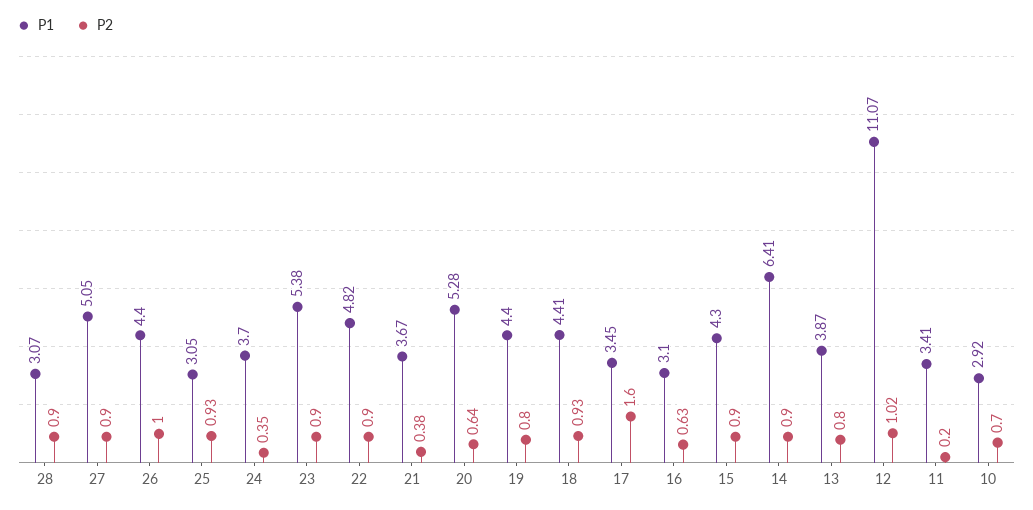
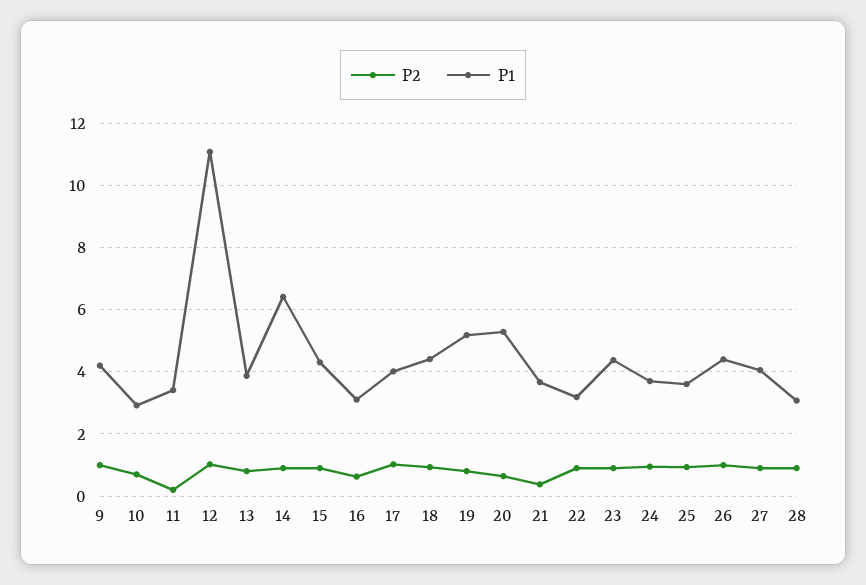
  {
    "P1": {
      "28": 3.07,
-     "27": 5.05,
+     "27": 4,
      "26": 4.4,
-     "25": 3.05,
+     "25": 3.6,
      "24": 3.7,
-     "23": 5.38,
+     "23": 4.4,
-     "22": 4.82,
+     "22": 3.2,
      "21": 3.67,
      "20": 5.28,
-     "19": 4.4,
+     "19": 5.2,
      "18": 4.41,
-     "17": 3.45,
+     "17": 4,
      "16": 3.1,
      "15": 4.3,
      "14": 6.41,
      "13": 3.87,
      "12": 11.07,
      "11": 3.41,
-     "10": 2.92
+     "10": 2.92,
+     "9": 4.2
    },
    "P2": {
      "28": 0.9,
      "27": 0.9,
      "26": 1,
      "25": 0.93,
-     "24": 0.35,
+     "24": 1,
      "23": 0.9,
      "22": 0.9,
      "21": 0.38,
      "20": 0.64,
      "19": 0.8,
      "18": 0.93,
-     "17": 1.6,
+     "17": 1,
      "16": 0.63,
      "15": 0.9,
      "14": 0.9,
      "13": 0.8,
      "12": 1.02,
      "11": 0.2,
-     "10": 0.7
+     "10": 0.7,
+     "9": 1
    }
  }

